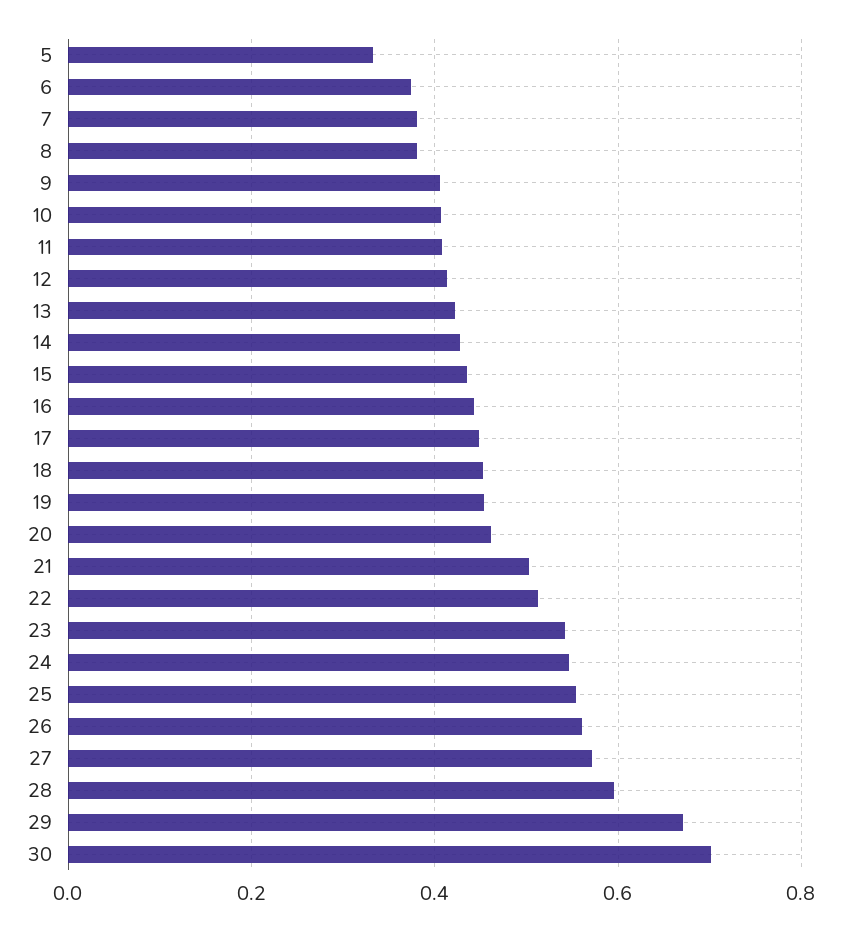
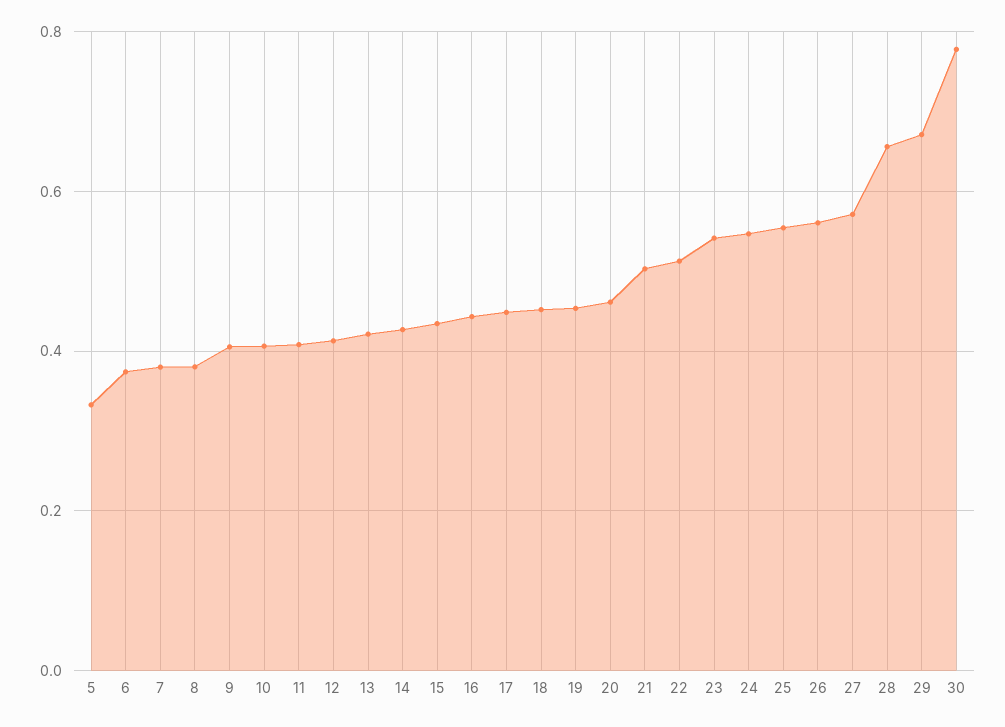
  {
    "5": 0.34,
    "6": 0.38,
    "7": 0.38,
    "8": 0.38,
    "9": 0.4,
    "10": 0.4,
    "11": 0.4,
    "12": 0.42,
    "13": 0.42,
    "14": 0.42,
    "15": 0.44,
    "16": 0.44,
    "17": 0.44,
    "18": 0.46,
    "19": 0.46,
    "20": 0.46,
    "21": 0.5,
    "22": 0.52,
    "23": 0.54,
    "24": 0.54,
    "25": 0.56,
    "26": 0.56,
    "27": 0.58,
-   "28": 0.6,
+   "28": 0.66,
    "29": 0.68,
-   "30": 0.7
+   "30": 0.78
  }

